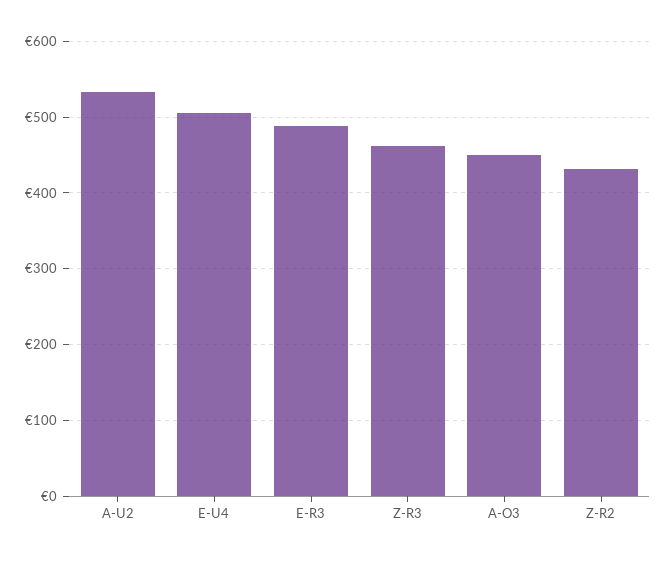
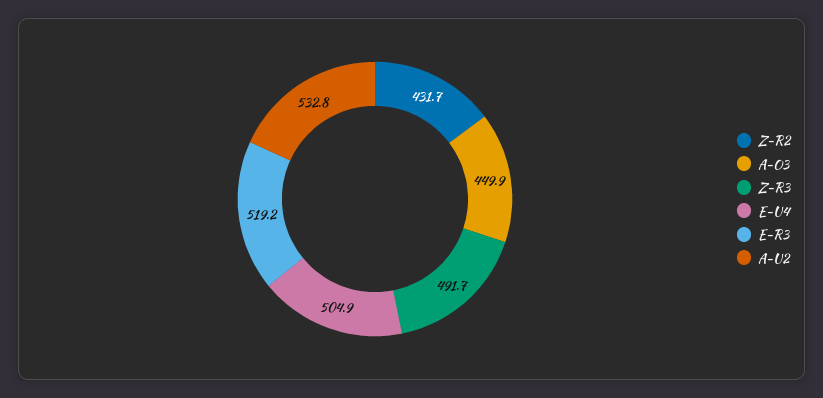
  {
    "A-U2": 532.8,
    "E-U4": 504.9,
-   "E-R3": 490,
+   "E-R3": 519.2,
-   "Z-R3": 460,
+   "Z-R3": 491.7,
    "A-O3": 449.9,
    "Z-R2": 431.7
  }

